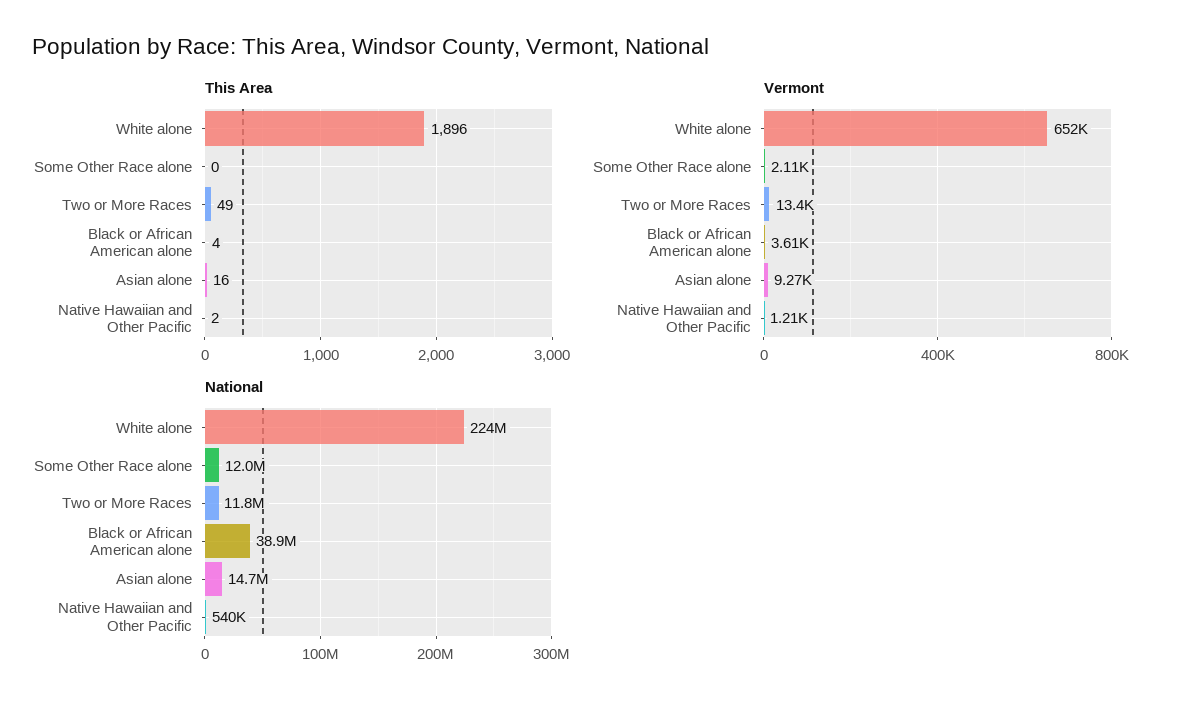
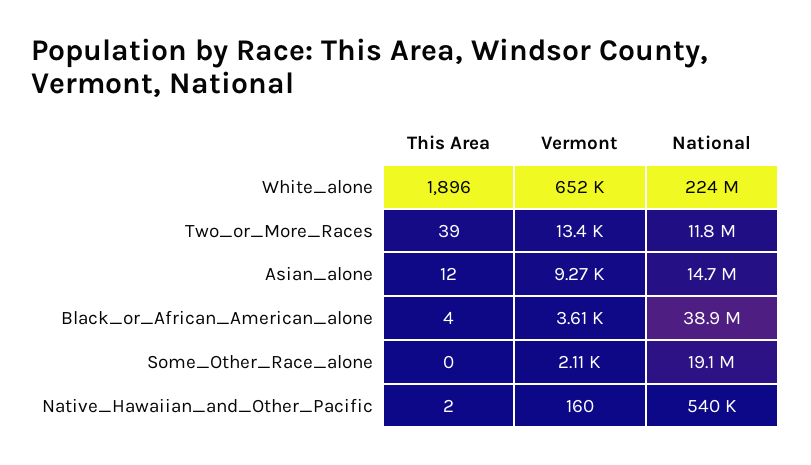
  {
    "This Area": {
      "White alone": 1896,
      "Some Other Race alone": 0,
-     "Two or More Races": 49,
+     "Two or More Races": 39,
      "Black or African American alone": 4,
-     "Asian alone": 16,
+     "Asian alone": 12,
      "Native Hawaiian and Other Pacific": 2
    },
    "Vermont": {
      "White alone": 652000,
      "Some Other Race alone": 2110,
      "Two or More Races": 13400,
      "Black or African American alone": 3610,
      "Asian alone": 9270,
-     "Native Hawaiian and Other Pacific": 1210
+     "Native Hawaiian and Other Pacific": 160
    },
    "National": {
      "White alone": 224000000,
-     "Some Other Race alone": 12000000,
+     "Some Other Race alone": 19100000,
      "Two or More Races": 11800000,
      "Black or African American alone": 38900000,
      "Asian alone": 14700000,
      "Native Hawaiian and Other Pacific": 540000
    }
  }

